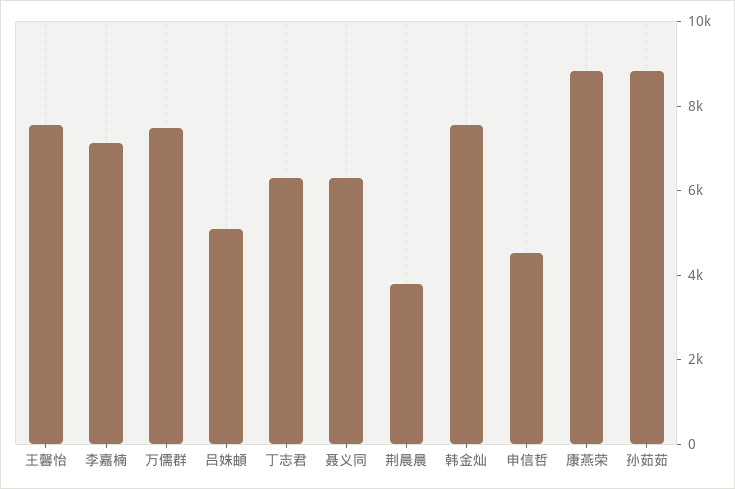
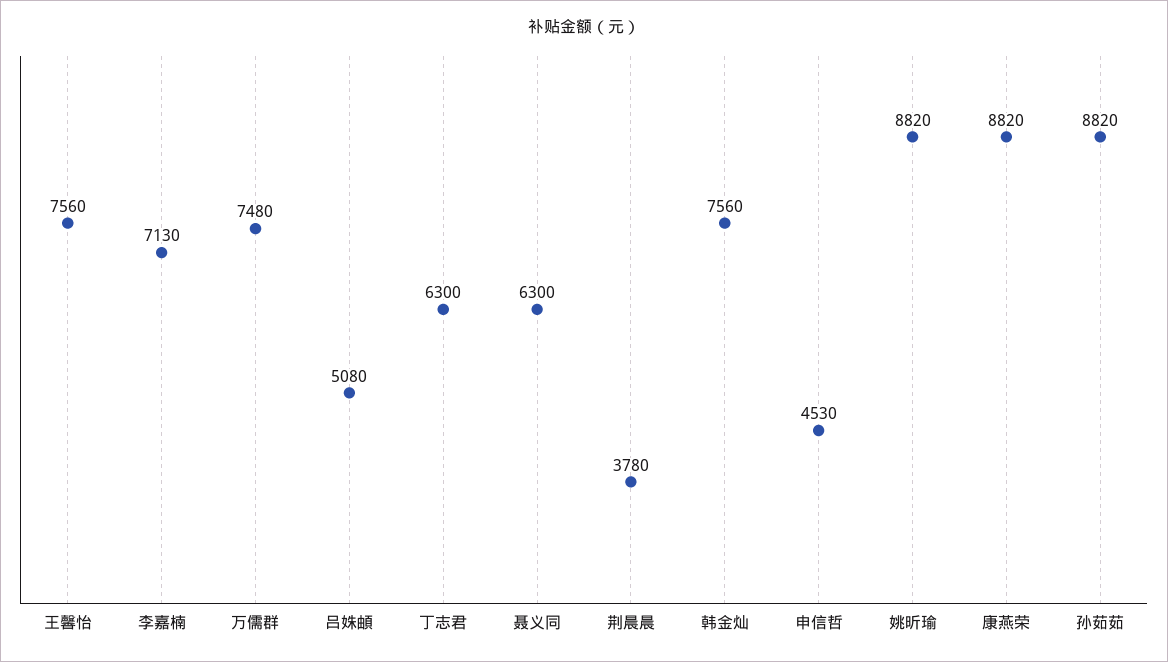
  {
    "王馨怡": 7560,
    "李嘉楠": 7130,
    "万儒群": 7480,
    "吕姝頔": 5080,
    "丁志君": 6300,
    "聂义同": 6300,
    "荆晨晨": 3780,
    "韩金灿": 7560,
    "申信哲": 4530,
    "康燕荣": 8820,
-   "孙茹茹": 8820
+   "孙茹茹": 8820,
+   "姚昕瑜": 8820
  }

